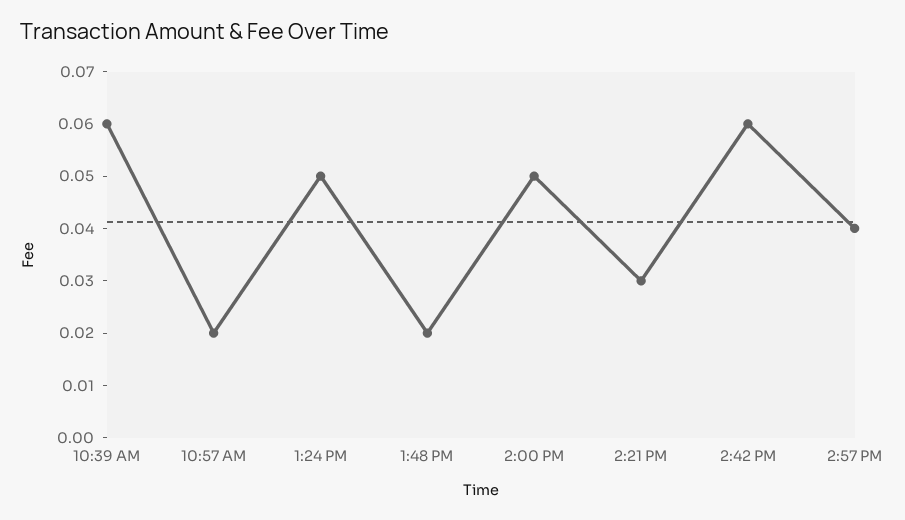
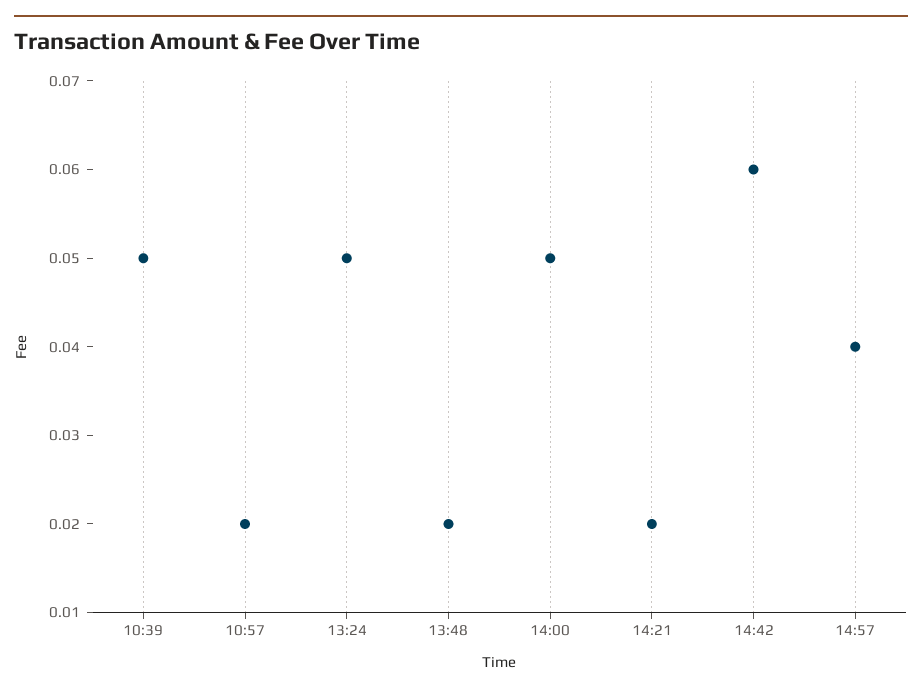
  {
-   "10:39 AM": 0.06,
+   "10:39 AM": 0.05,
    "10:57 AM": 0.02,
    "1:24 PM": 0.05,
    "1:48 PM": 0.02,
    "2:00 PM": 0.05,
-   "2:21 PM": 0.03,
+   "2:21 PM": 0.02,
    "2:42 PM": 0.06,
    "2:57 PM": 0.04
  }

